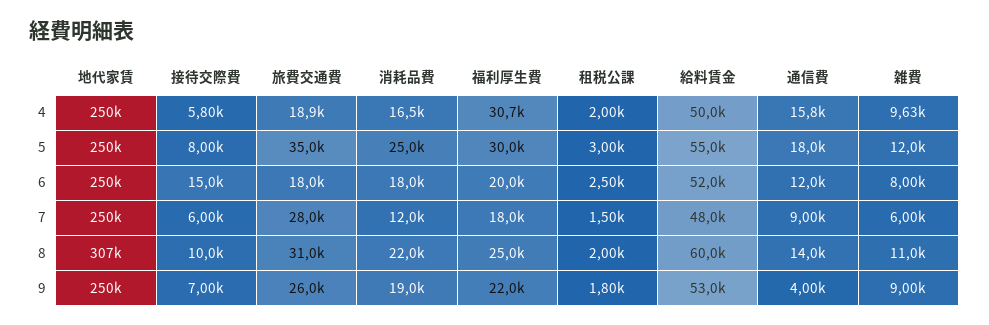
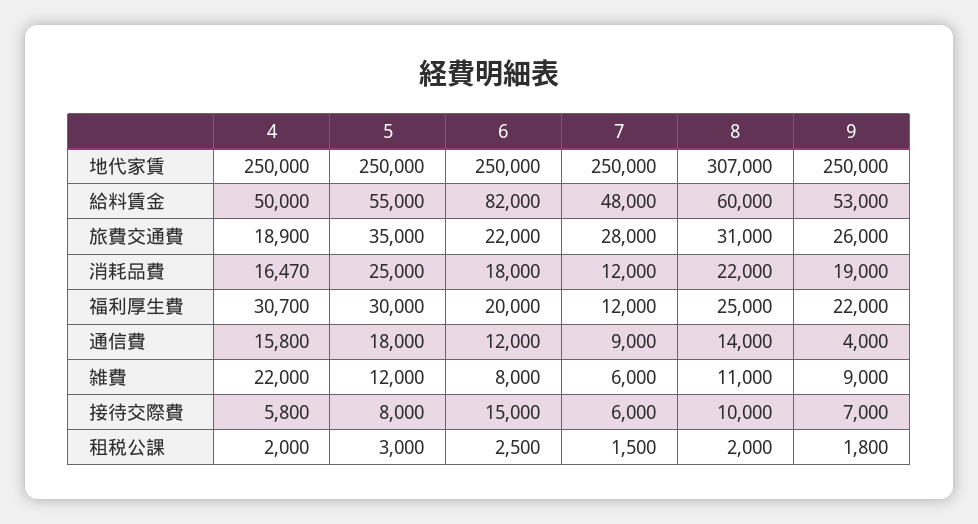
  {
    "地代家賃": {
      "4": 250000,
      "5": 250000,
      "6": 250000,
      "7": 250000,
      "8": 307000,
      "9": 250000
    },
    "接待交際費": {
      "4": 5800,
      "5": 8000,
      "6": 15000,
      "7": 6000,
      "8": 10000,
      "9": 7000
    },
    "旅費交通費": {
      "4": 18900,
      "5": 35000,
-     "6": 18000,
+     "6": 22000,
      "7": 28000,
      "8": 31000,
      "9": 26000
    },
    "消耗品費": {
      "4": 16470,
      "5": 25000,
      "6": 18000,
      "7": 12000,
      "8": 22000,
      "9": 19000
    },
    "福利厚生費": {
      "4": 30700,
      "5": 30000,
      "6": 20000,
-     "7": 18000,
+     "7": 12000,
      "8": 25000,
      "9": 22000
    },
    "租税公課": {
      "4": 2000,
      "5": 3000,
      "6": 2500,
      "7": 1500,
      "8": 2000,
      "9": 1800
    },
    "給料賃金": {
      "4": 50000,
      "5": 55000,
-     "6": 52000,
+     "6": 82000,
      "7": 48000,
      "8": 60000,
      "9": 53000
    },
    "通信費": {
      "4": 15800,
      "5": 18000,
      "6": 12000,
      "7": 9000,
      "8": 14000,
      "9": 4000
    },
    "雑費": {
-     "4": 9630,
+     "4": 22000,
      "5": 12000,
      "6": 8000,
      "7": 6000,
      "8": 11000,
      "9": 9000
    }
  }

